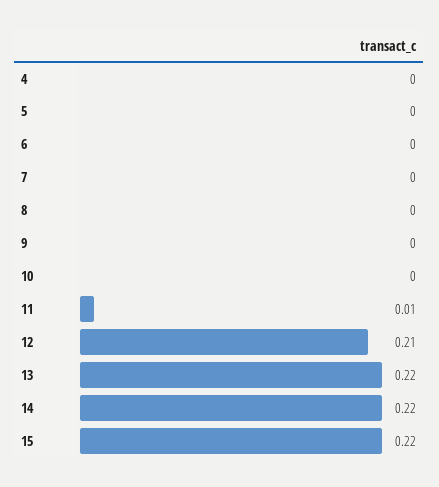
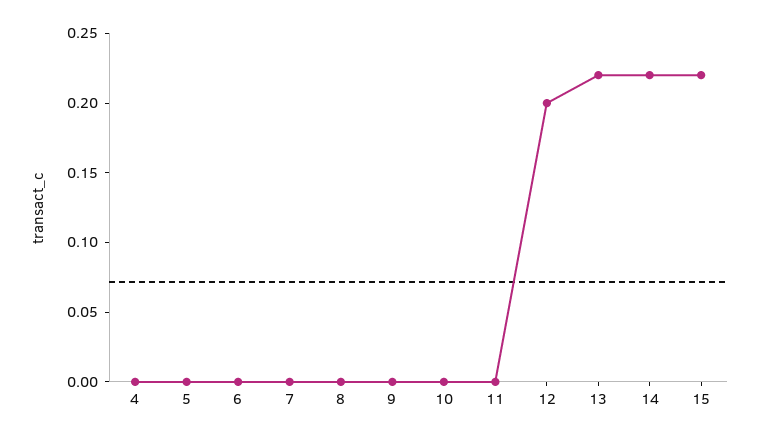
  {
    "4": 0,
    "5": 0,
    "6": 0,
    "7": 0,
    "8": 0,
    "9": 0,
    "10": 0,
-   "11": 0.01,
+   "11": 0,
-   "12": 0.21,
+   "12": 0.2,
    "13": 0.22,
    "14": 0.22,
    "15": 0.22
  }

